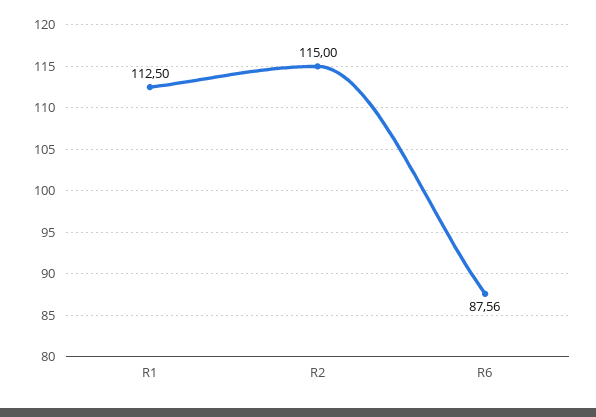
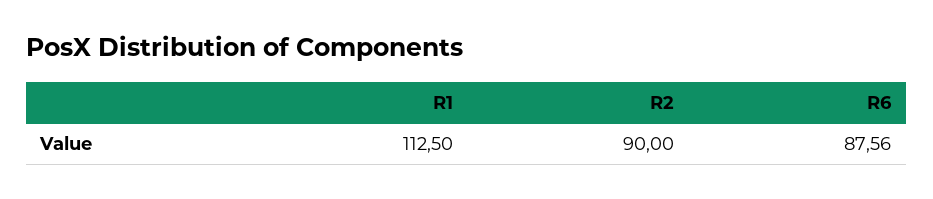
  {
    "R1": 112.5,
-   "R2": 115,
+   "R2": 90,
    "R6": 87.56
  }

